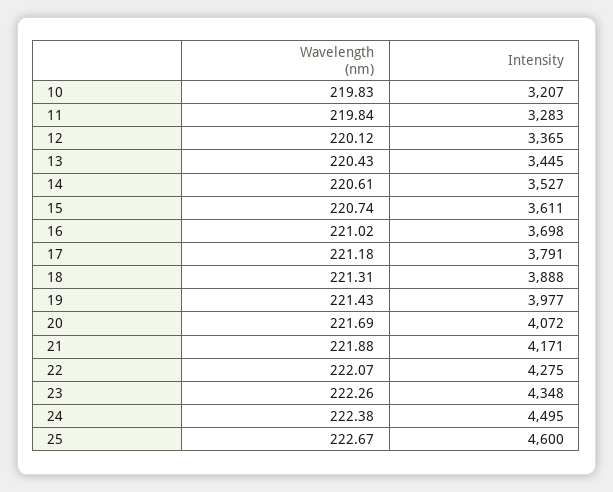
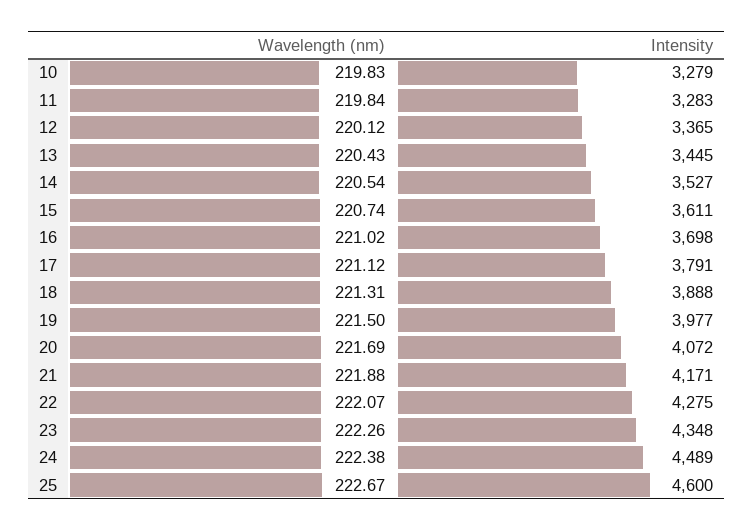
  {
    "Wavelength (nm)": {
      "10": 219.83,
      "11": 219.84,
      "12": 220.12,
      "13": 220.43,
-     "14": 220.61,
+     "14": 220.54,
      "15": 220.74,
      "16": 221.02,
-     "17": 221.18,
+     "17": 221.12,
      "18": 221.31,
-     "19": 221.43,
+     "19": 221.5,
      "20": 221.69,
      "21": 221.88,
      "22": 222.07,
      "23": 222.26,
      "24": 222.38,
      "25": 222.67
    },
    "Intensity": {
-     "10": 3207,
+     "10": 3279,
      "11": 3283,
      "12": 3365,
      "13": 3445,
      "14": 3527,
      "15": 3611,
      "16": 3698,
      "17": 3791,
      "18": 3888,
      "19": 3977,
      "20": 4072,
      "21": 4171,
      "22": 4275,
      "23": 4348,
-     "24": 4495,
+     "24": 4489,
      "25": 4600
    }
  }

